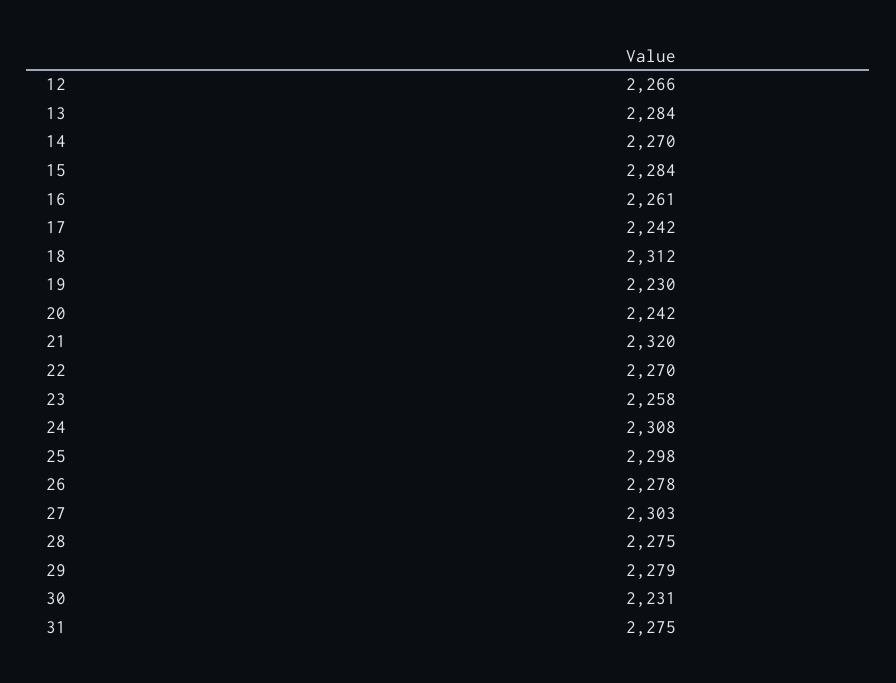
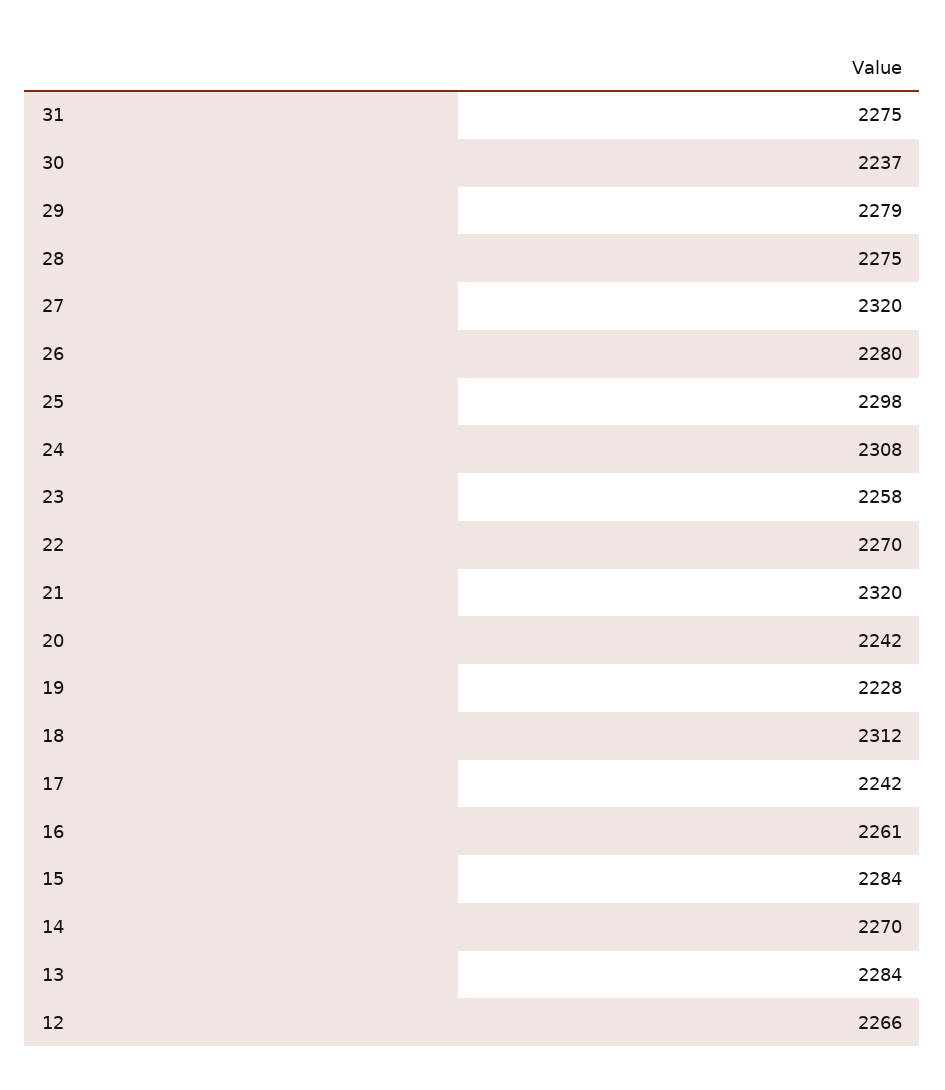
  {
    "12": 2266,
    "13": 2284,
    "14": 2270,
    "15": 2284,
    "16": 2261,
    "17": 2242,
    "18": 2312,
-   "19": 2230,
+   "19": 2228,
    "20": 2242,
    "21": 2320,
    "22": 2270,
    "23": 2258,
    "24": 2308,
    "25": 2298,
-   "26": 2278,
+   "26": 2280,
-   "27": 2303,
+   "27": 2320,
    "28": 2275,
    "29": 2279,
-   "30": 2231,
+   "30": 2237,
    "31": 2275
  }

